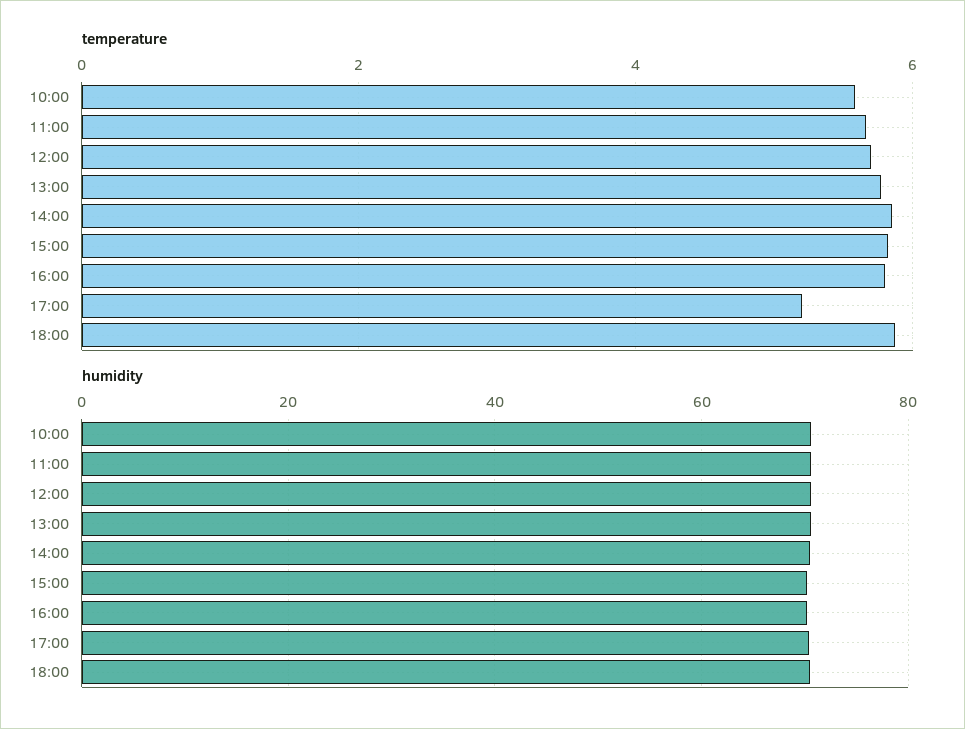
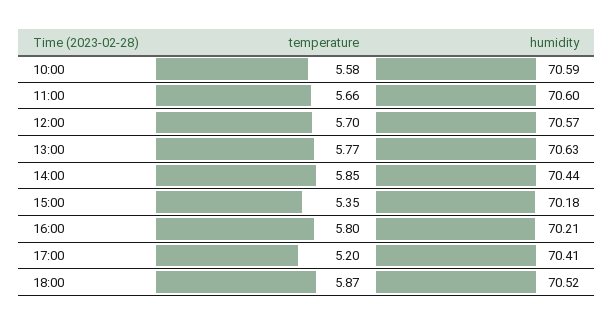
  {
    "temperature": {
      "10:00": 5.58,
      "11:00": 5.66,
      "12:00": 5.7,
      "13:00": 5.77,
      "14:00": 5.85,
-     "15:00": 5.8,
+     "15:00": 5.35,
      "16:00": 5.8,
      "17:00": 5.2,
      "18:00": 5.87
    },
    "humidity": {
      "10:00": 70.59,
      "11:00": 70.6,
      "12:00": 70.57,
      "13:00": 70.63,
      "14:00": 70.44,
      "15:00": 70.18,
      "16:00": 70.21,
      "17:00": 70.41,
      "18:00": 70.52
    }
  }

